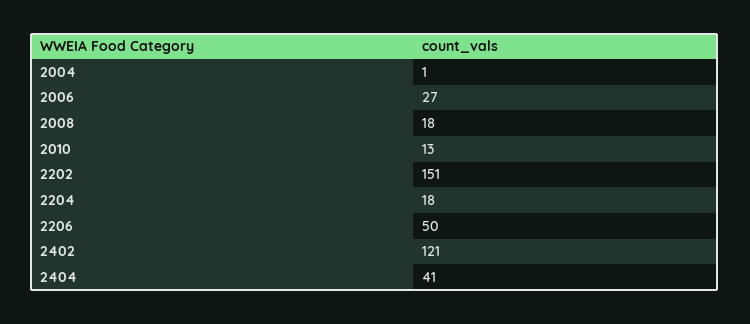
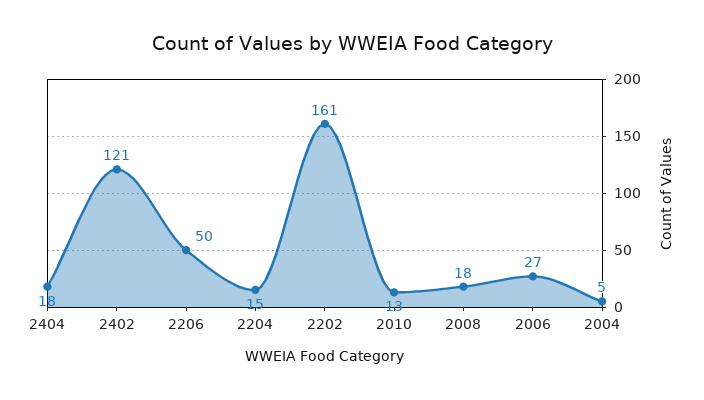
  {
-   "2004": 1,
+   "2004": 5,
    "2006": 27,
    "2008": 18,
    "2010": 13,
-   "2202": 151,
+   "2202": 161,
-   "2204": 18,
+   "2204": 15,
    "2206": 50,
    "2402": 121,
-   "2404": 41
+   "2404": 18
  }

